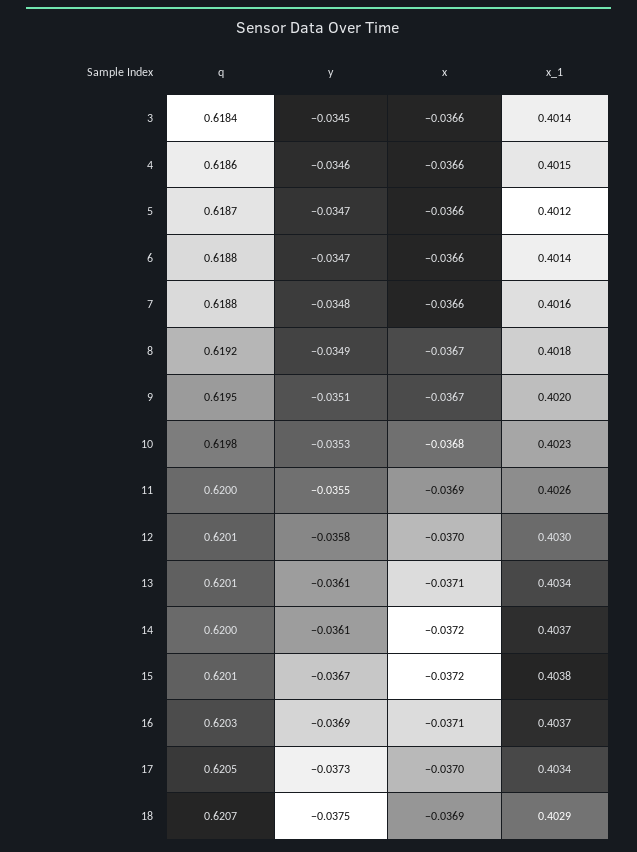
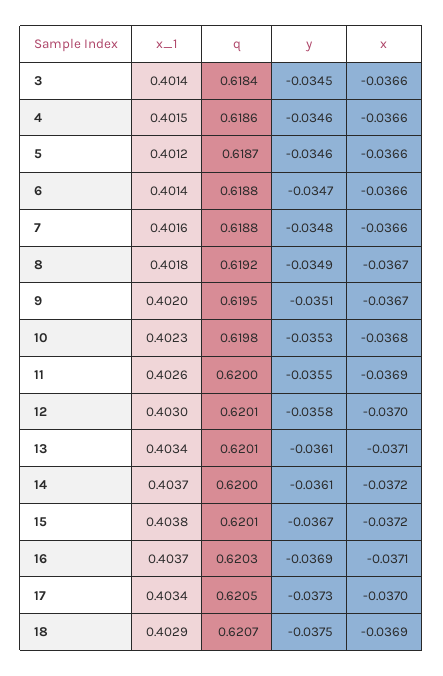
  {
    "q": {
      "3": 0.6184,
      "4": 0.6186,
      "5": 0.6187,
      "6": 0.6188,
      "7": 0.6188,
      "8": 0.6192,
      "9": 0.6195,
      "10": 0.6198,
      "11": 0.62,
      "12": 0.6201,
      "13": 0.6201,
      "14": 0.62,
      "15": 0.6201,
      "16": 0.6203,
      "17": 0.6205,
      "18": 0.6207
    },
    "y": {
      "3": -0.0345,
      "4": -0.0346,
-     "5": -0.0347,
+     "5": -0.0346,
      "6": -0.0347,
      "7": -0.0348,
      "8": -0.0349,
      "9": -0.0351,
      "10": -0.0353,
      "11": -0.0355,
      "12": -0.0358,
      "13": -0.0361,
      "14": -0.0361,
      "15": -0.0367,
      "16": -0.0369,
      "17": -0.0373,
      "18": -0.0375
    },
    "x": {
      "3": -0.0366,
      "4": -0.0366,
      "5": -0.0366,
      "6": -0.0366,
      "7": -0.0366,
      "8": -0.0367,
      "9": -0.0367,
      "10": -0.0368,
      "11": -0.0369,
      "12": -0.037,
      "13": -0.0371,
      "14": -0.0372,
      "15": -0.0372,
      "16": -0.0371,
      "17": -0.037,
      "18": -0.0369
    },
    "x_1": {
      "3": 0.4014,
      "4": 0.4015,
      "5": 0.4012,
      "6": 0.4014,
      "7": 0.4016,
      "8": 0.4018,
      "9": 0.402,
      "10": 0.4023,
      "11": 0.4026,
      "12": 0.403,
      "13": 0.4034,
      "14": 0.4037,
      "15": 0.4038,
      "16": 0.4037,
      "17": 0.4034,
      "18": 0.4029
    }
  }

